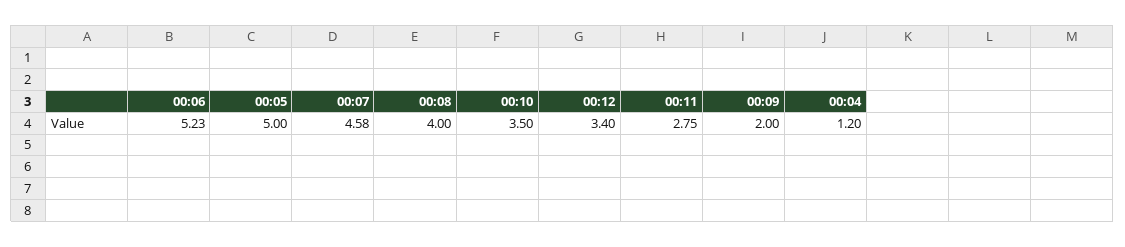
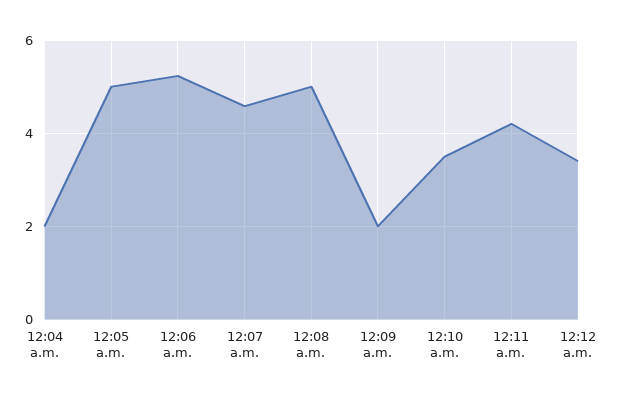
  {
    "00:06": 5.23,
    "00:05": 5,
    "00:07": 4.58,
-   "00:08": 4,
+   "00:08": 5,
    "00:10": 3.5,
    "00:12": 3.4,
-   "00:11": 2.75,
+   "00:11": 4.2,
    "00:09": 2,
-   "00:04": 1.2
+   "00:04": 2
  }

